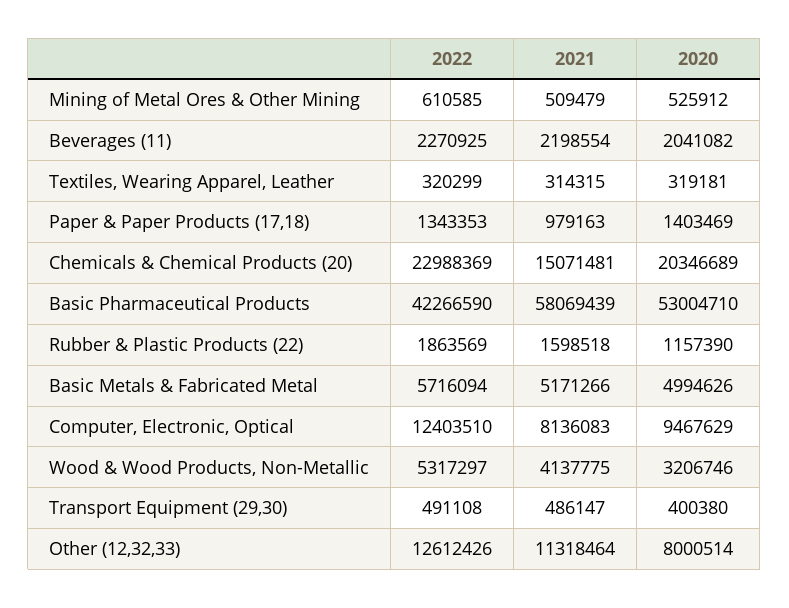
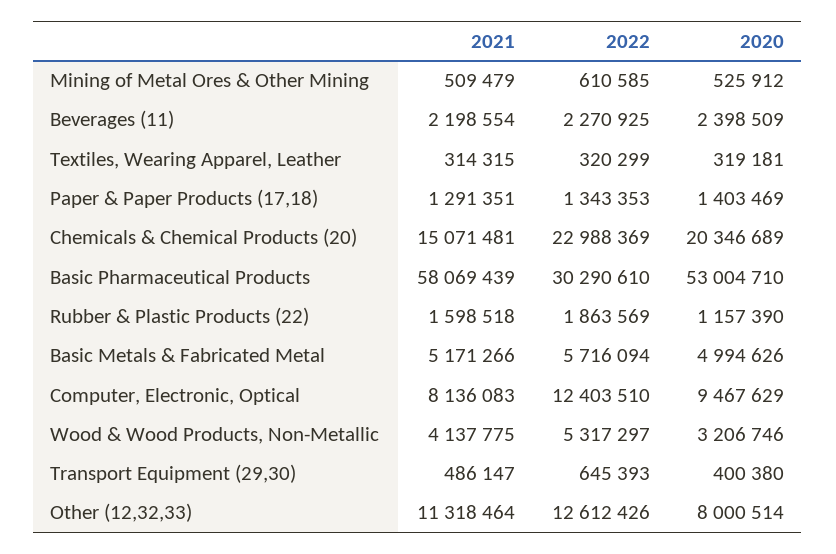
  {
    "2022": {
      "Mining of Metal Ores & Other Mining": 610585,
      "Beverages (11)": 2270925,
      "Textiles, Wearing Apparel, Leather": 320299,
      "Paper & Paper Products (17,18)": 1343353,
      "Chemicals & Chemical Products (20)": 22988369,
-     "Basic Pharmaceutical Products": 42266590,
+     "Basic Pharmaceutical Products": 30290610,
      "Rubber & Plastic Products (22)": 1863569,
      "Basic Metals & Fabricated Metal": 5716094,
      "Computer, Electronic, Optical": 12403510,
      "Wood & Wood Products, Non-Metallic": 5317297,
-     "Transport Equipment (29,30)": 491108,
+     "Transport Equipment (29,30)": 645393,
      "Other (12,32,33)": 12612426
    },
    "2021": {
      "Mining of Metal Ores & Other Mining": 509479,
      "Beverages (11)": 2198554,
      "Textiles, Wearing Apparel, Leather": 314315,
-     "Paper & Paper Products (17,18)": 979163,
+     "Paper & Paper Products (17,18)": 1291351,
      "Chemicals & Chemical Products (20)": 15071481,
      "Basic Pharmaceutical Products": 58069439,
      "Rubber & Plastic Products (22)": 1598518,
      "Basic Metals & Fabricated Metal": 5171266,
      "Computer, Electronic, Optical": 8136083,
      "Wood & Wood Products, Non-Metallic": 4137775,
      "Transport Equipment (29,30)": 486147,
      "Other (12,32,33)": 11318464
    },
    "2020": {
      "Mining of Metal Ores & Other Mining": 525912,
-     "Beverages (11)": 2041082,
+     "Beverages (11)": 2398509,
      "Textiles, Wearing Apparel, Leather": 319181,
      "Paper & Paper Products (17,18)": 1403469,
      "Chemicals & Chemical Products (20)": 20346689,
      "Basic Pharmaceutical Products": 53004710,
      "Rubber & Plastic Products (22)": 1157390,
      "Basic Metals & Fabricated Metal": 4994626,
      "Computer, Electronic, Optical": 9467629,
      "Wood & Wood Products, Non-Metallic": 3206746,
      "Transport Equipment (29,30)": 400380,
      "Other (12,32,33)": 8000514
    }
  }

